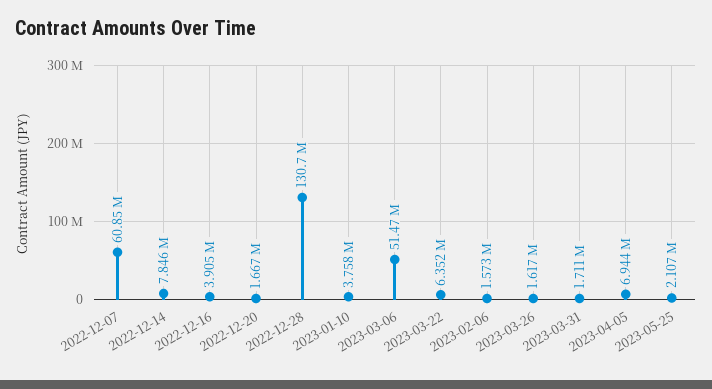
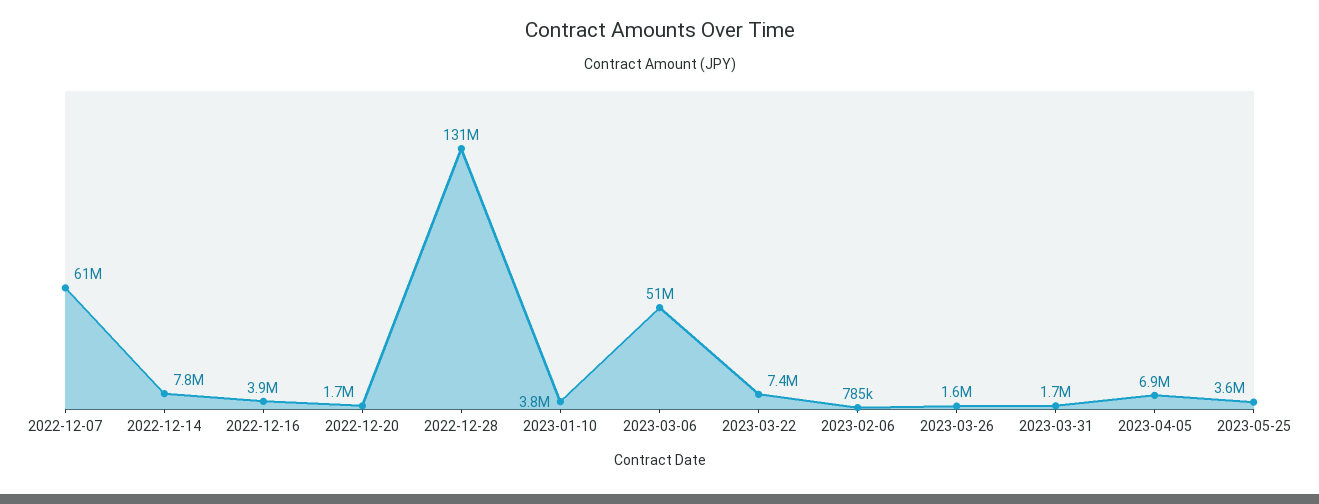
  {
    "2022-12-07": 60850000,
    "2022-12-14": 7846000,
    "2022-12-16": 3905000,
    "2022-12-20": 1667000,
    "2022-12-28": 130700000,
    "2023-01-10": 3758000,
    "2023-03-06": 51470000,
-   "2023-03-22": 6352000,
+   "2023-03-22": 7400000,
-   "2023-02-06": 1573000,
+   "2023-02-06": 785000,
    "2023-03-26": 1617000,
    "2023-03-31": 1711000,
    "2023-04-05": 6944000,
-   "2023-05-25": 2107000
+   "2023-05-25": 3600000
  }

